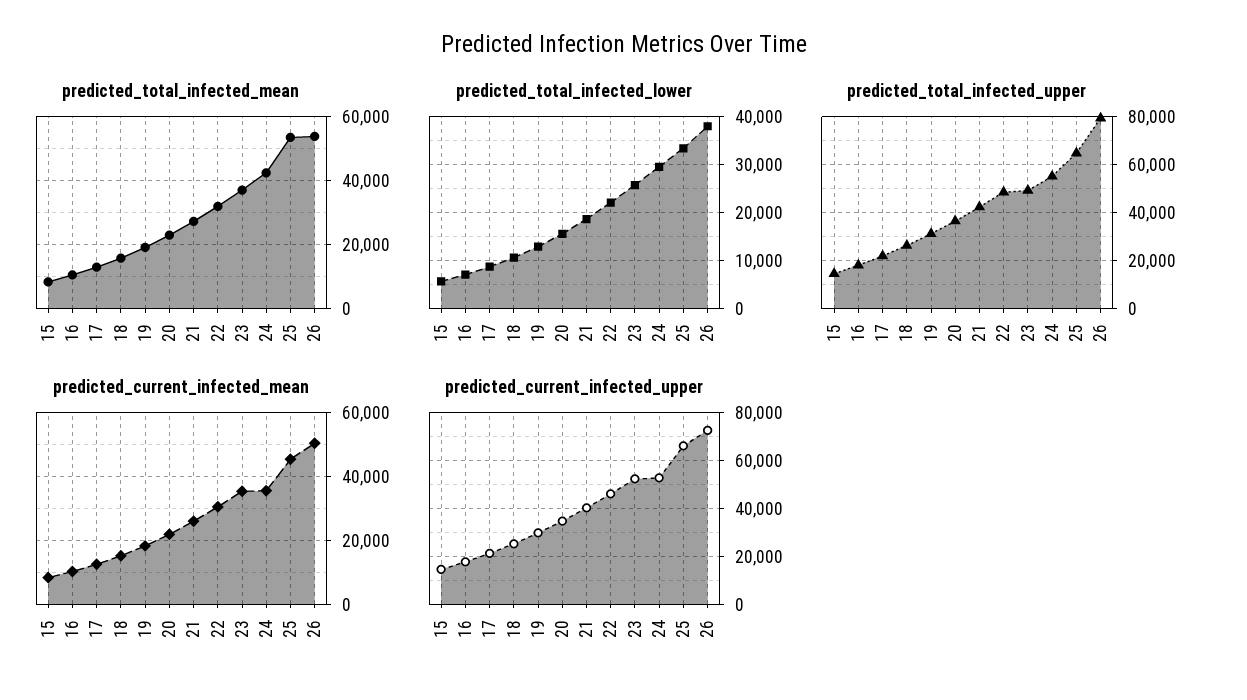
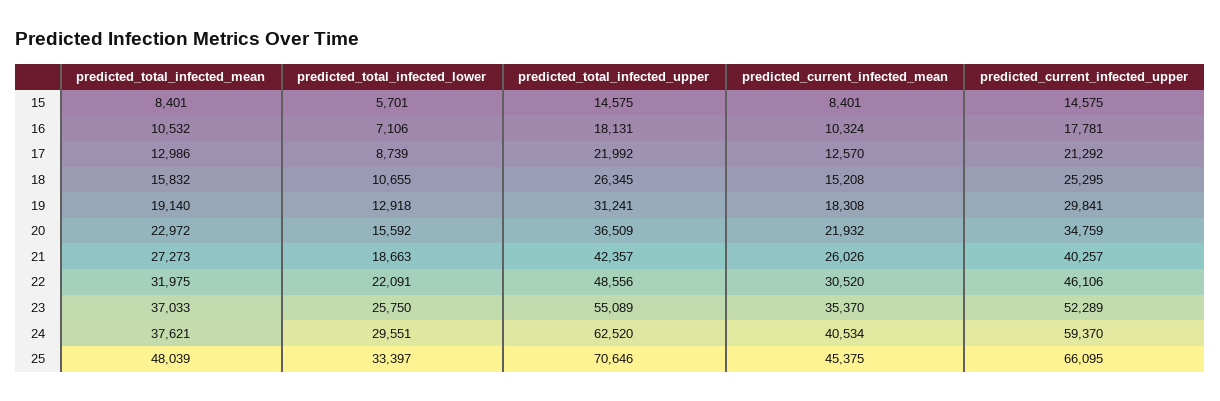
  {
    "predicted_total_infected_mean": {
      "15": 8401,
      "16": 10532,
      "17": 12986,
      "18": 15832,
      "19": 19140,
      "20": 22972,
      "21": 27273,
      "22": 31975,
      "23": 37033,
-     "24": 42000,
+     "24": 37621,
-     "25": 54000,
+     "25": 48039
-     "26": 54000
    },
    "predicted_total_infected_lower": {
      "15": 5701,
      "16": 7106,
      "17": 8739,
      "18": 10655,
      "19": 12918,
      "20": 15592,
      "21": 18663,
      "22": 22091,
      "23": 25750,
      "24": 29551,
-     "25": 33397,
+     "25": 33397
-     "26": 38000
    },
    "predicted_total_infected_upper": {
      "15": 14575,
      "16": 18131,
      "17": 21992,
      "18": 26345,
      "19": 31241,
      "20": 36509,
      "21": 42357,
      "22": 48556,
-     "23": 50000,
+     "23": 55089,
-     "24": 55000,
+     "24": 62520,
-     "25": 65000,
+     "25": 70646
-     "26": 80000
    },
    "predicted_current_infected_mean": {
      "15": 8401,
      "16": 10324,
      "17": 12570,
      "18": 15208,
      "19": 18308,
      "20": 21932,
      "21": 26026,
      "22": 30520,
      "23": 35370,
-     "24": 36000,
+     "24": 40534,
-     "25": 45375,
+     "25": 45375
-     "26": 50000
    },
    "predicted_current_infected_upper": {
      "15": 14575,
      "16": 17781,
      "17": 21292,
      "18": 25295,
      "19": 29841,
      "20": 34759,
      "21": 40257,
      "22": 46106,
      "23": 52289,
-     "24": 52500,
+     "24": 59370,
-     "25": 66095,
+     "25": 66095
-     "26": 72500
    }
  }

